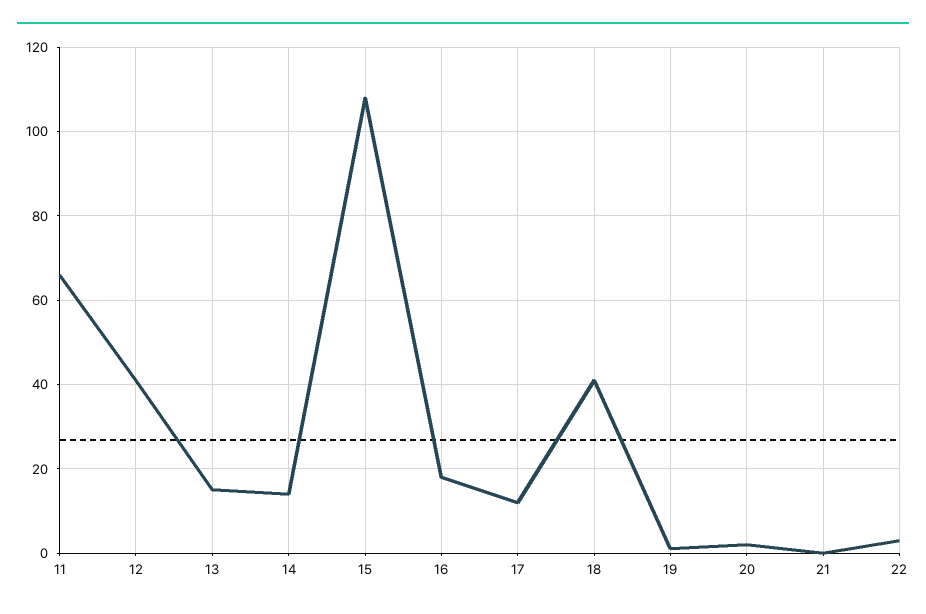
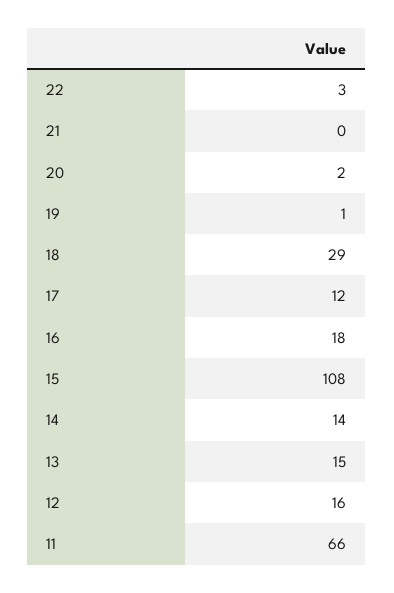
  {
    "11": 66,
-   "12": 40,
+   "12": 16,
    "13": 15,
    "14": 14,
    "15": 108,
    "16": 18,
    "17": 12,
-   "18": 40,
+   "18": 29,
    "19": 1,
    "20": 2,
    "21": 0,
    "22": 3
  }

